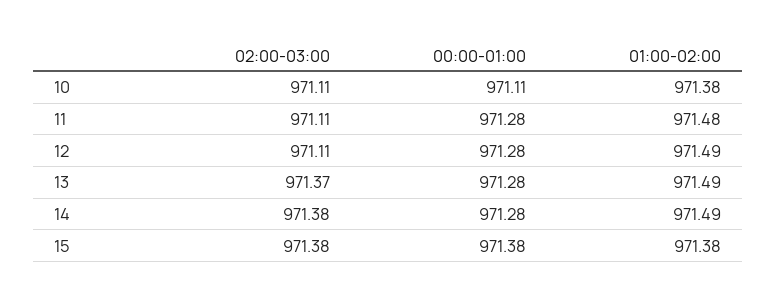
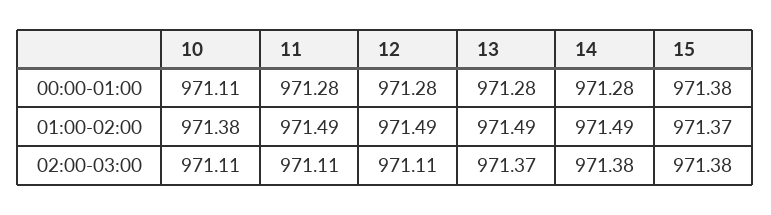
  {
    "02:00-03:00": {
      "10": 971.11,
      "11": 971.11,
      "12": 971.11,
      "13": 971.37,
      "14": 971.38,
      "15": 971.38
    },
    "00:00-01:00": {
      "10": 971.11,
      "11": 971.28,
      "12": 971.28,
      "13": 971.28,
      "14": 971.28,
      "15": 971.38
    },
    "01:00-02:00": {
      "10": 971.38,
-     "11": 971.48,
+     "11": 971.49,
      "12": 971.49,
      "13": 971.49,
      "14": 971.49,
-     "15": 971.38
+     "15": 971.37
    }
  }

